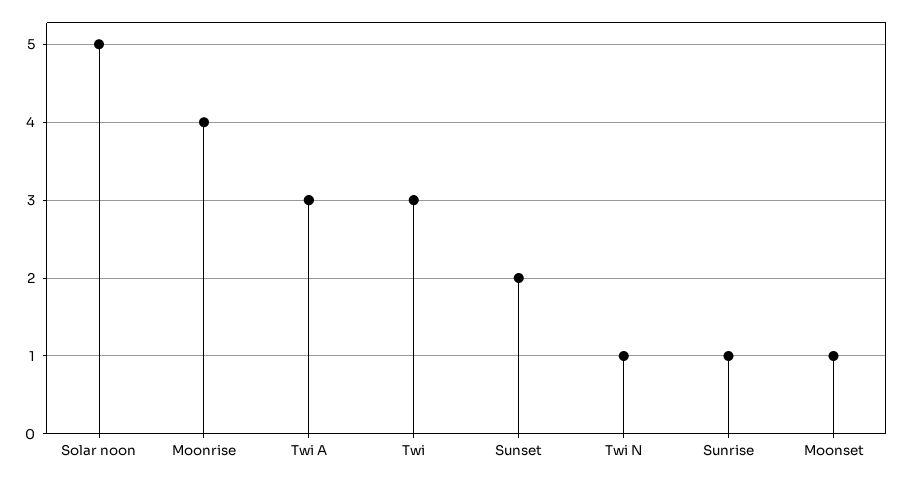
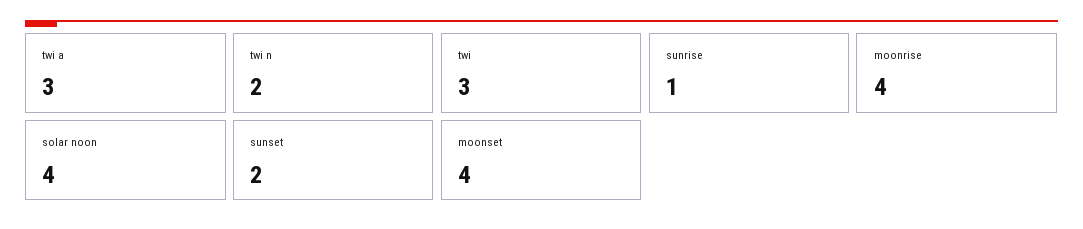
  {
-   "Solar noon": 5,
+   "Solar noon": 4,
    "Moonrise": 4,
    "Twi A": 3,
    "Twi": 3,
    "Sunset": 2,
-   "Twi N": 1,
+   "Twi N": 2,
    "Sunrise": 1,
-   "Moonset": 1
+   "Moonset": 4
  }

